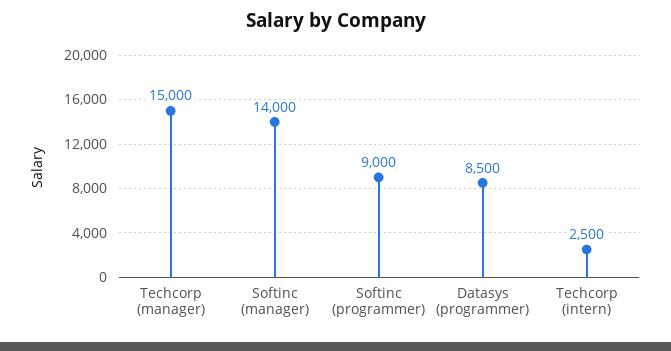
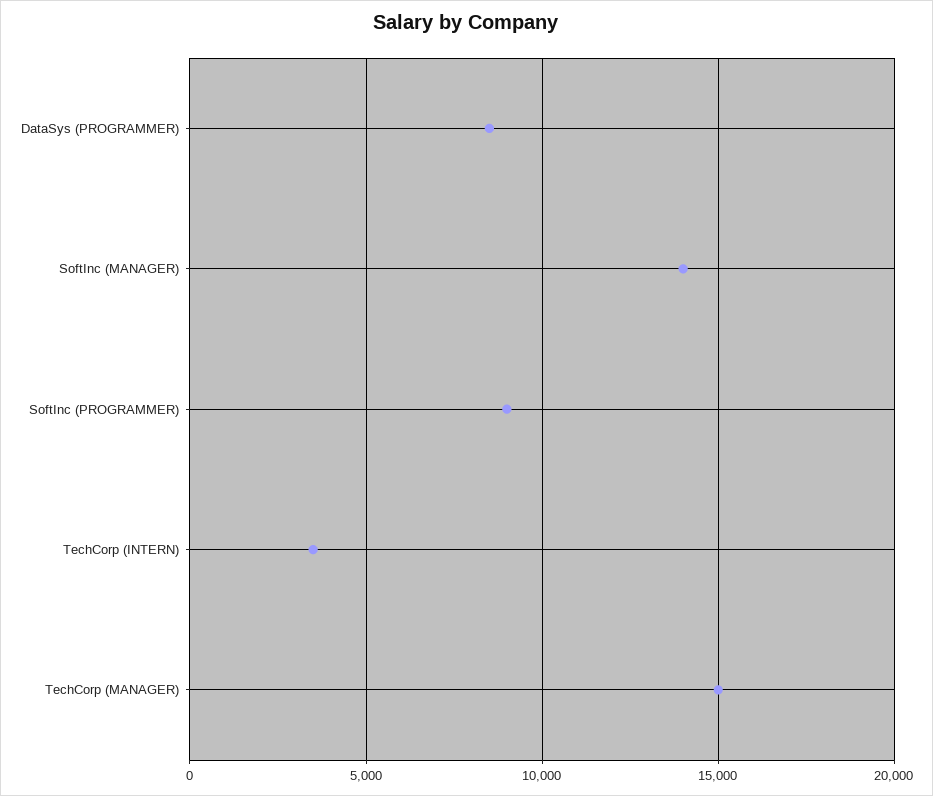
  {
    "Techcorp (manager)": 15000,
    "Softinc (manager)": 14000,
    "Softinc (programmer)": 9000,
    "Datasys (programmer)": 8500,
-   "Techcorp (intern)": 2500
+   "Techcorp (intern)": 3500
  }

